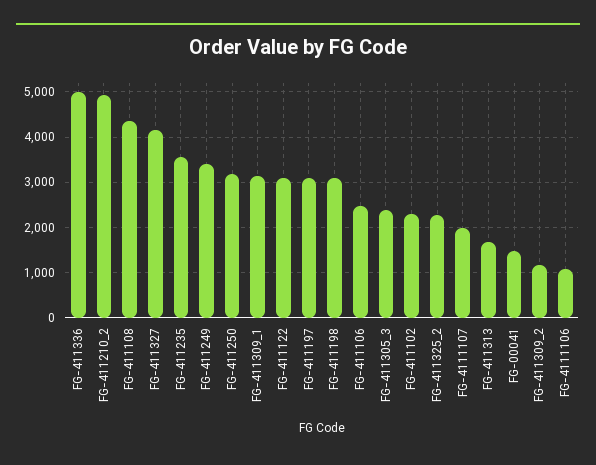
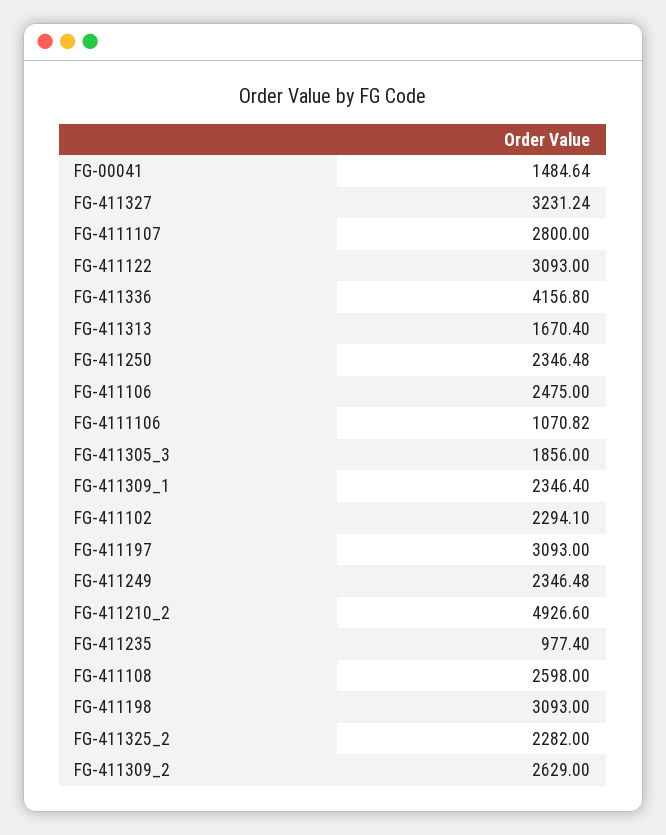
  {
-   "FG-411336": 5000,
+   "FG-411336": 4156.8,
    "FG-411210_2": 4926.6,
-   "FG-411108": 4400,
+   "FG-411108": 2598,
-   "FG-411327": 4200,
+   "FG-411327": 3231.24,
-   "FG-411235": 3600,
+   "FG-411235": 977.4,
-   "FG-411249": 3400,
+   "FG-411249": 2346.48,
-   "FG-411250": 3200,
+   "FG-411250": 2346.48,
-   "FG-411309_1": 3200,
+   "FG-411309_1": 2346.4,
    "FG-411122": 3093,
    "FG-411197": 3093,
    "FG-411198": 3093,
    "FG-411106": 2475,
-   "FG-411305_3": 2400,
+   "FG-411305_3": 1856,
    "FG-411102": 2294.1,
    "FG-411325_2": 2282,
-   "FG-4111107": 2000,
+   "FG-4111107": 2800,
    "FG-411313": 1670.4,
    "FG-00041": 1484.64,
-   "FG-411309_2": 1200,
+   "FG-411309_2": 2629,
    "FG-4111106": 1070.82
  }

